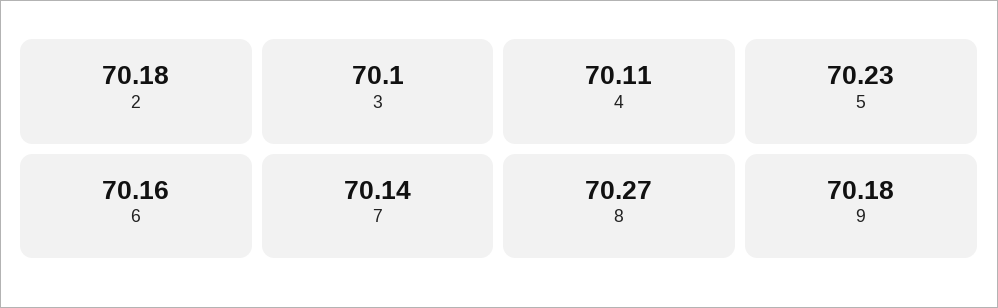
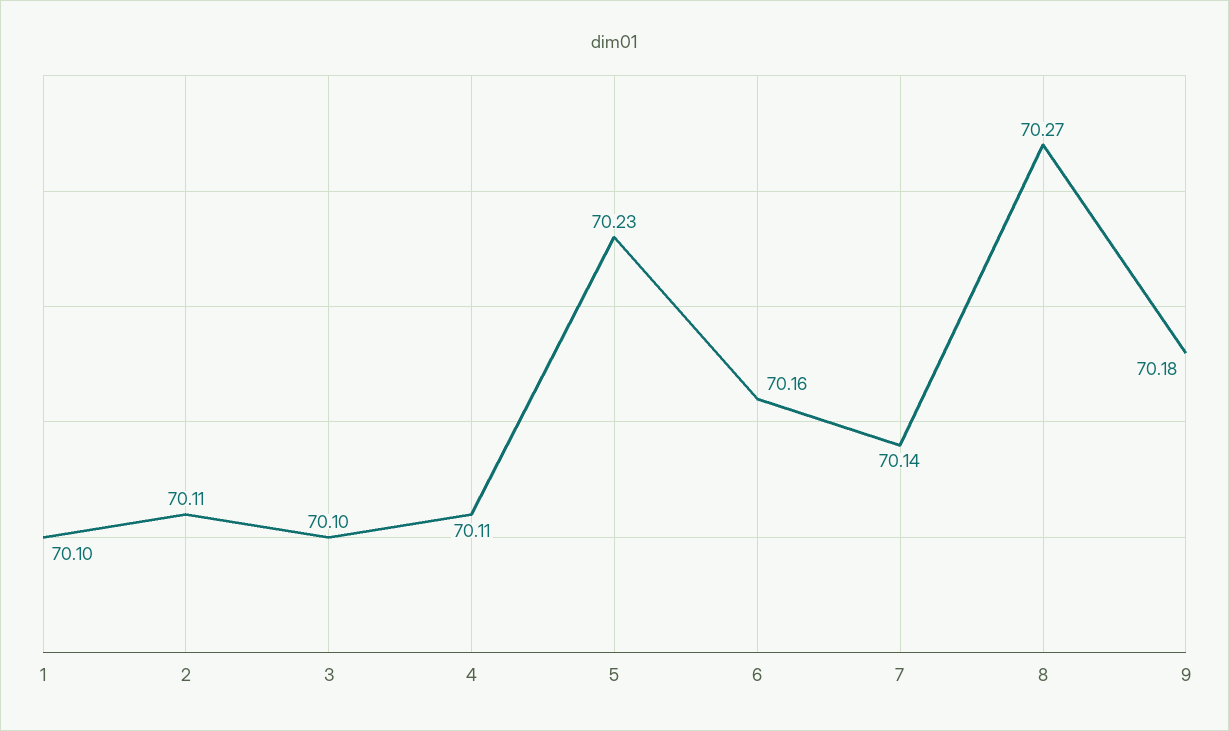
  {
-   "2": 70.18,
+   "2": 70.11,
    "3": 70.1,
    "4": 70.11,
    "5": 70.23,
    "6": 70.16,
    "7": 70.14,
    "8": 70.27,
-   "9": 70.18
+   "9": 70.18,
+   "1": 70.1
  }

